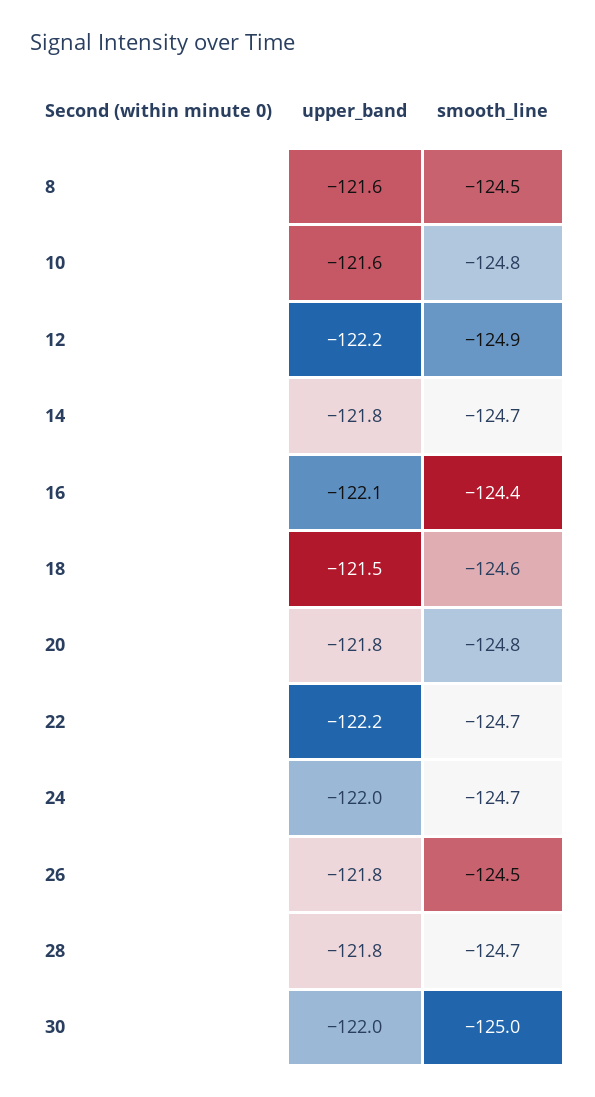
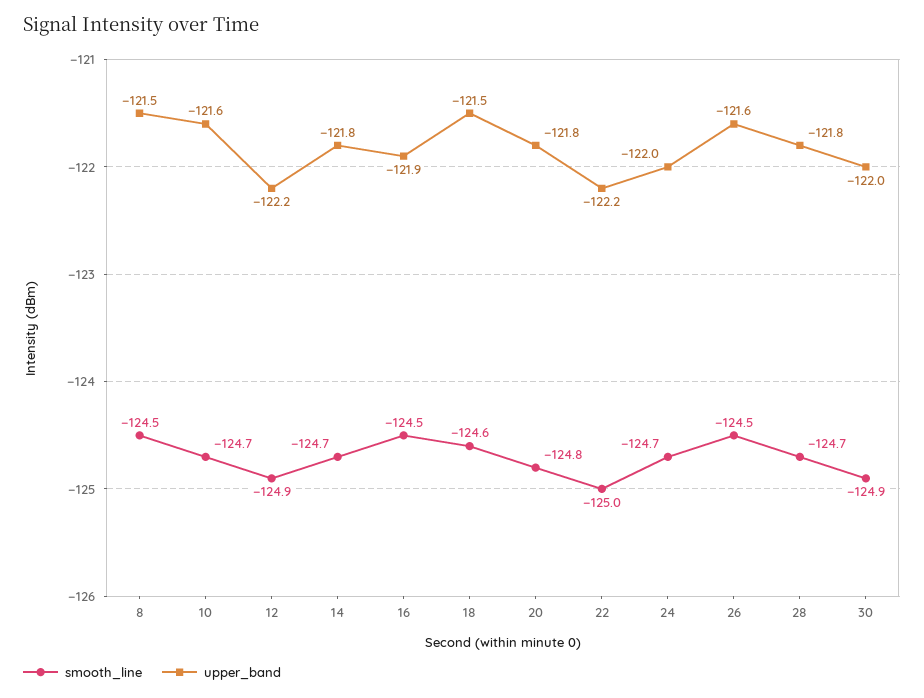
  {
    "upper_band": {
-     "8": -121.6,
+     "8": -121.5,
      "10": -121.6,
      "12": -122.2,
      "14": -121.8,
-     "16": -122.1,
+     "16": -121.9,
      "18": -121.5,
      "20": -121.8,
      "22": -122.2,
      "24": -122,
-     "26": -121.8,
+     "26": -121.6,
      "28": -121.8,
      "30": -122
    },
    "smooth_line": {
      "8": -124.5,
-     "10": -124.8,
+     "10": -124.7,
      "12": -124.9,
      "14": -124.7,
-     "16": -124.4,
+     "16": -124.5,
      "18": -124.6,
      "20": -124.8,
-     "22": -124.7,
+     "22": -125,
      "24": -124.7,
      "26": -124.5,
      "28": -124.7,
-     "30": -125
+     "30": -124.9
    }
  }

